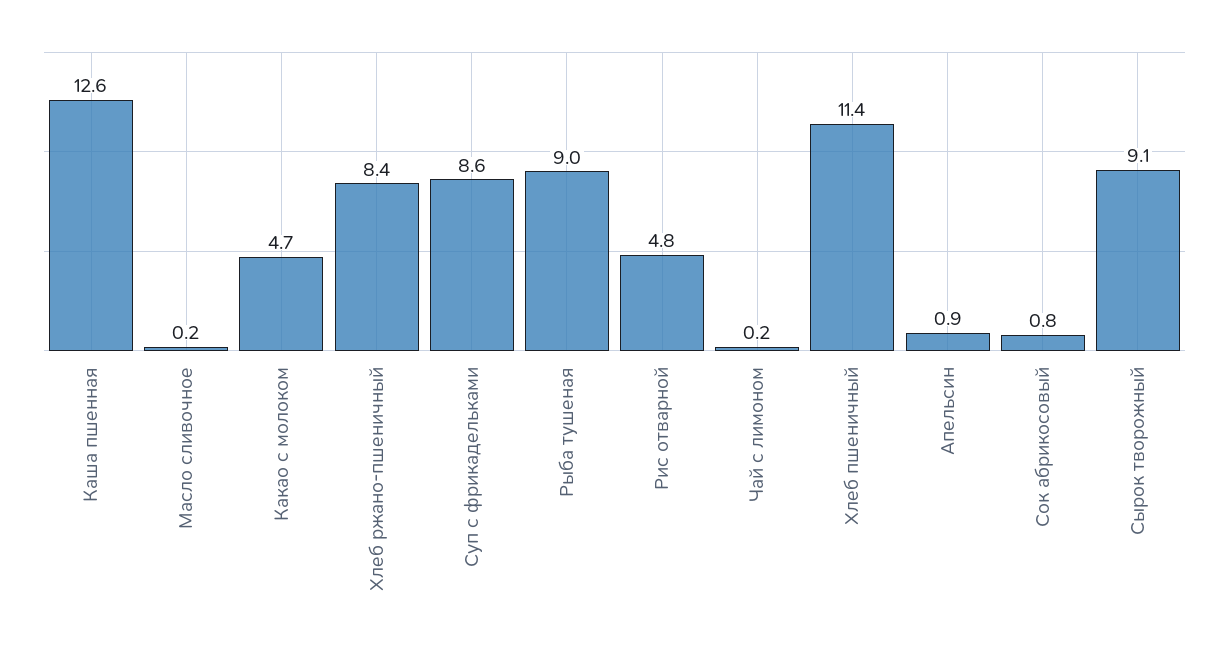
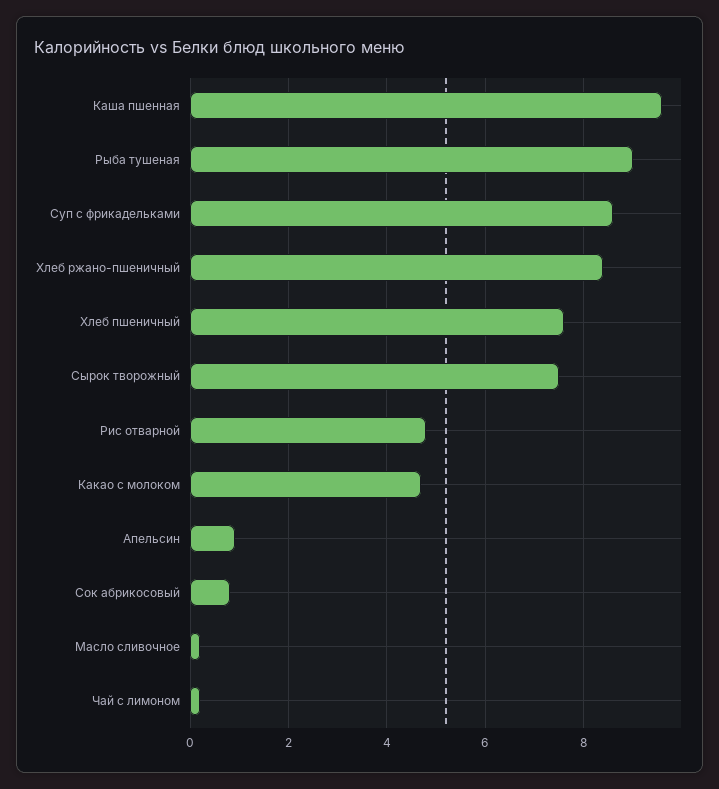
  {
-   "Каша пшенная": 12.6,
+   "Каша пшенная": 9.5,
    "Масло сливочное": 0.2,
    "Какао с молоком": 4.7,
    "Хлеб ржано-пшеничный": 8.4,
    "Суп с фрикадельками": 8.6,
    "Рыба тушеная": 9,
    "Рис отварной": 4.8,
    "Чай с лимоном": 0.2,
-   "Хлеб пшеничный": 11.4,
+   "Хлеб пшеничный": 7.5,
    "Апельсин": 0.9,
    "Сок абрикосовый": 0.8,
-   "Сырок творожный": 9.1
+   "Сырок творожный": 7.5
  }

